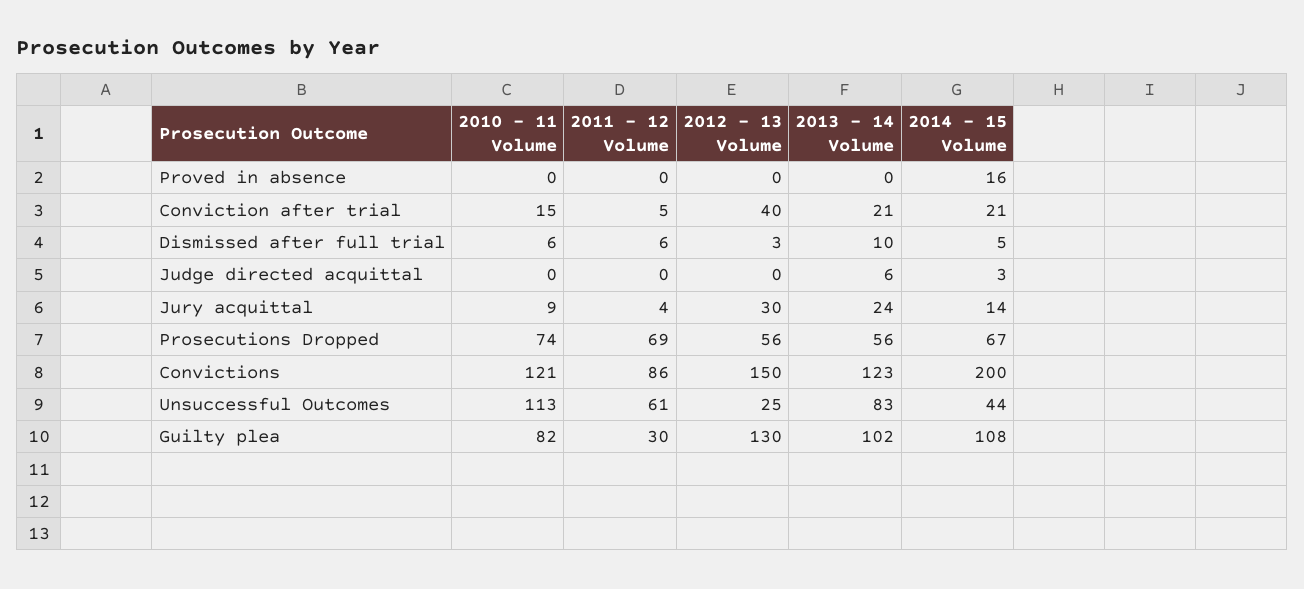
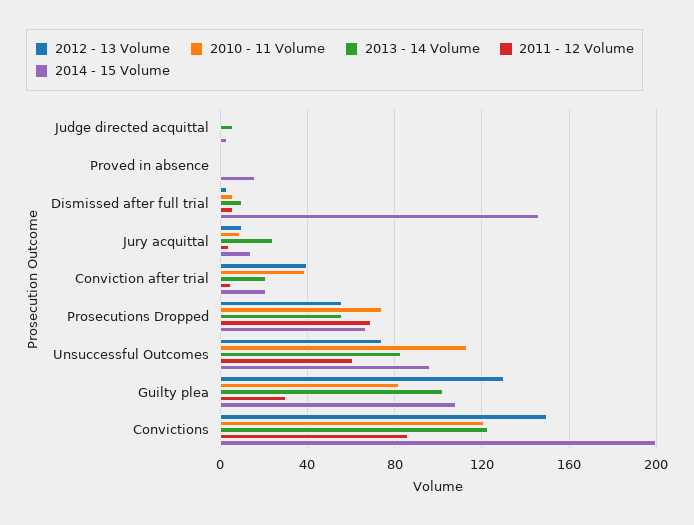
  {
    "2010 - 11 Volume": {
      "Proved in absence": 0,
-     "Conviction after trial": 15,
+     "Conviction after trial": 40,
      "Dismissed after full trial": 6,
      "Judge directed acquittal": 0,
      "Jury acquittal": 9,
      "Prosecutions Dropped": 74,
      "Convictions": 121,
      "Unsuccessful Outcomes": 113,
      "Guilty plea": 82
    },
    "2011 - 12 Volume": {
      "Proved in absence": 0,
      "Conviction after trial": 5,
      "Dismissed after full trial": 6,
      "Judge directed acquittal": 0,
      "Jury acquittal": 4,
      "Prosecutions Dropped": 69,
      "Convictions": 86,
      "Unsuccessful Outcomes": 61,
      "Guilty plea": 30
    },
    "2012 - 13 Volume": {
      "Proved in absence": 0,
      "Conviction after trial": 40,
      "Dismissed after full trial": 3,
      "Judge directed acquittal": 0,
-     "Jury acquittal": 30,
+     "Jury acquittal": 10,
      "Prosecutions Dropped": 56,
      "Convictions": 150,
-     "Unsuccessful Outcomes": 25,
+     "Unsuccessful Outcomes": 75,
      "Guilty plea": 130
    },
    "2013 - 14 Volume": {
      "Proved in absence": 0,
      "Conviction after trial": 21,
      "Dismissed after full trial": 10,
      "Judge directed acquittal": 6,
      "Jury acquittal": 24,
      "Prosecutions Dropped": 56,
      "Convictions": 123,
      "Unsuccessful Outcomes": 83,
      "Guilty plea": 102
    },
    "2014 - 15 Volume": {
      "Proved in absence": 16,
      "Conviction after trial": 21,
-     "Dismissed after full trial": 5,
+     "Dismissed after full trial": 145,
      "Judge directed acquittal": 3,
      "Jury acquittal": 14,
      "Prosecutions Dropped": 67,
      "Convictions": 200,
-     "Unsuccessful Outcomes": 44,
+     "Unsuccessful Outcomes": 95,
      "Guilty plea": 108
    }
  }

